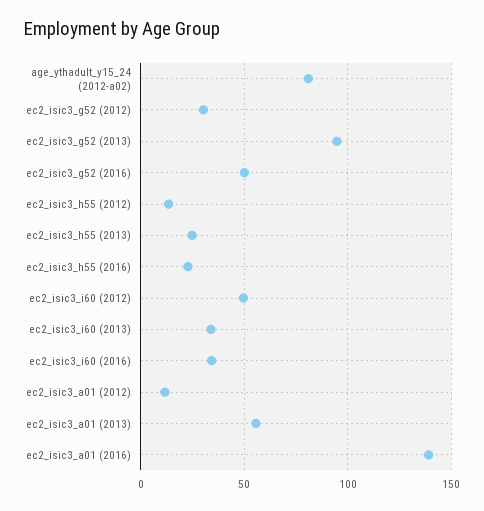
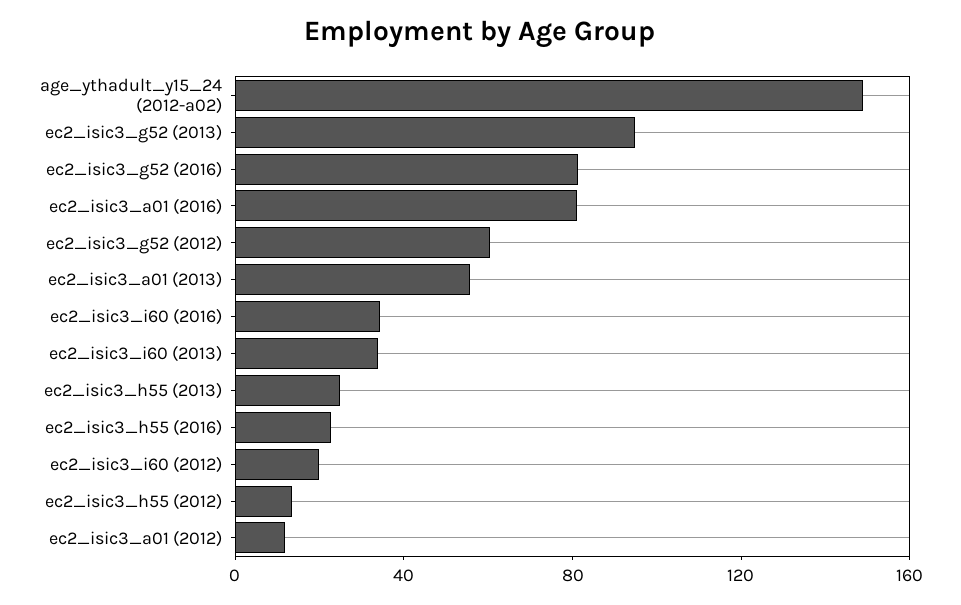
  {
-   "age_ythadult_y15_24 (2012-a02)": 80,
+   "age_ythadult_y15_24 (2012-a02)": 150,
-   "ec2_isic3_g52 (2012)": 30,
+   "ec2_isic3_g52 (2012)": 60,
    "ec2_isic3_g52 (2013)": 95,
-   "ec2_isic3_g52 (2016)": 50,
+   "ec2_isic3_g52 (2016)": 80,
    "ec2_isic3_h55 (2012)": 15,
    "ec2_isic3_h55 (2013)": 25,
    "ec2_isic3_h55 (2016)": 25,
-   "ec2_isic3_i60 (2012)": 50,
+   "ec2_isic3_i60 (2012)": 20,
    "ec2_isic3_i60 (2013)": 35,
    "ec2_isic3_i60 (2016)": 35,
    "ec2_isic3_a01 (2012)": 10,
    "ec2_isic3_a01 (2013)": 55,
-   "ec2_isic3_a01 (2016)": 140
+   "ec2_isic3_a01 (2016)": 80
  }

